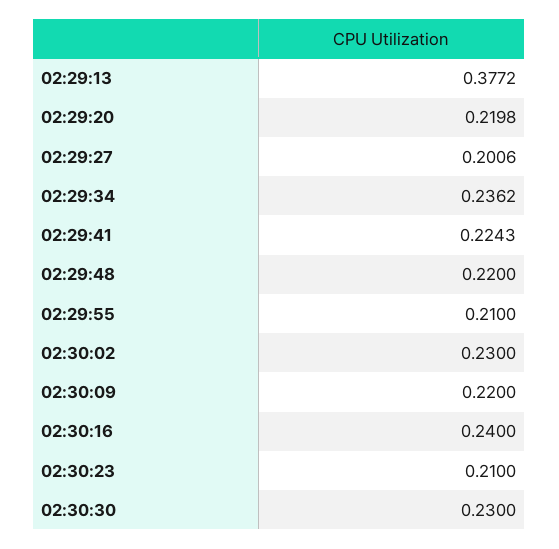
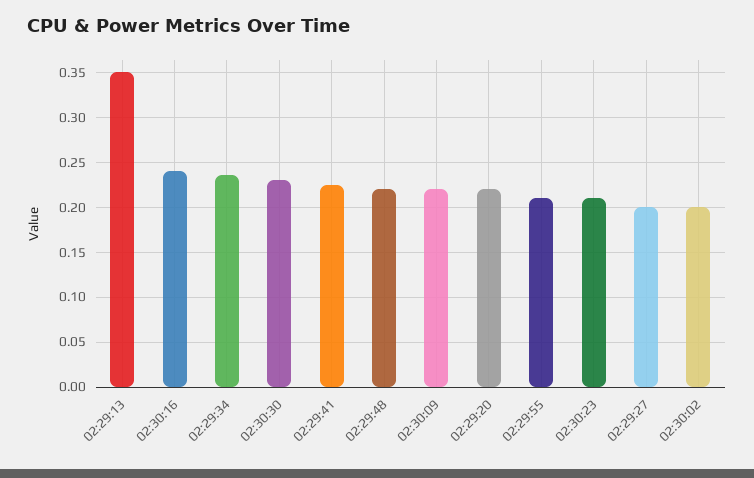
  {
-   "02:29:13": 0.3772,
+   "02:29:13": 0.35,
    "02:29:20": 0.2198,
    "02:29:27": 0.2006,
    "02:29:34": 0.2362,
    "02:29:41": 0.2243,
    "02:29:48": 0.22,
    "02:29:55": 0.21,
-   "02:30:02": 0.23,
+   "02:30:02": 0.2,
    "02:30:09": 0.22,
    "02:30:16": 0.24,
    "02:30:23": 0.21,
    "02:30:30": 0.23
  }

